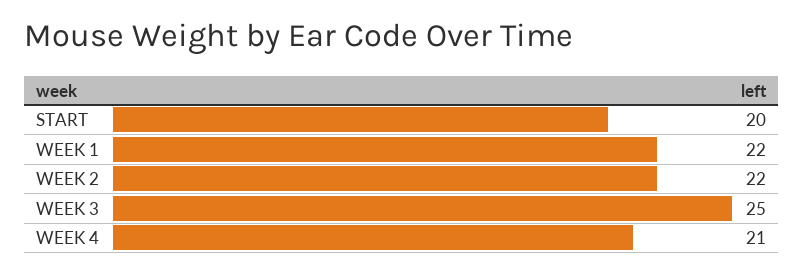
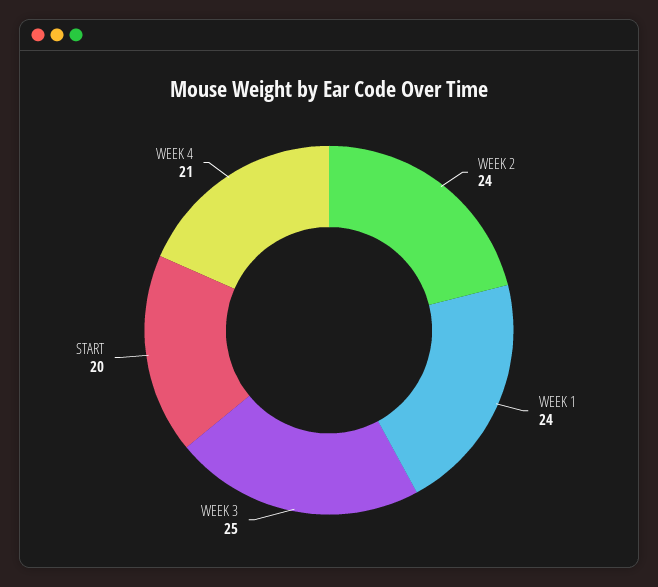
  {
    "START": 20,
-   "WEEK 1": 22,
+   "WEEK 1": 24,
-   "WEEK 2": 22,
+   "WEEK 2": 24,
    "WEEK 3": 25,
    "WEEK 4": 21
  }

